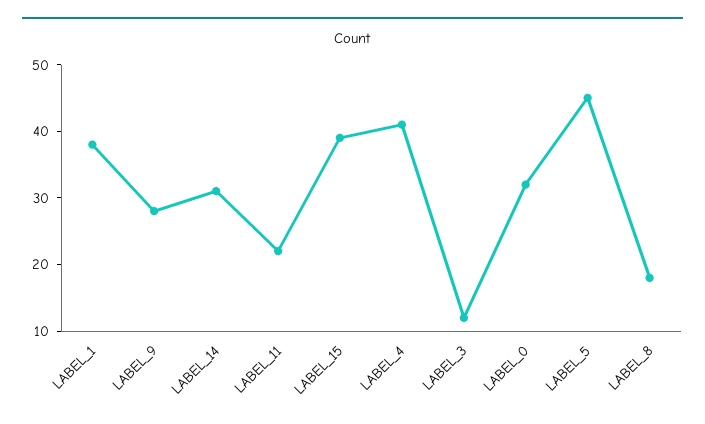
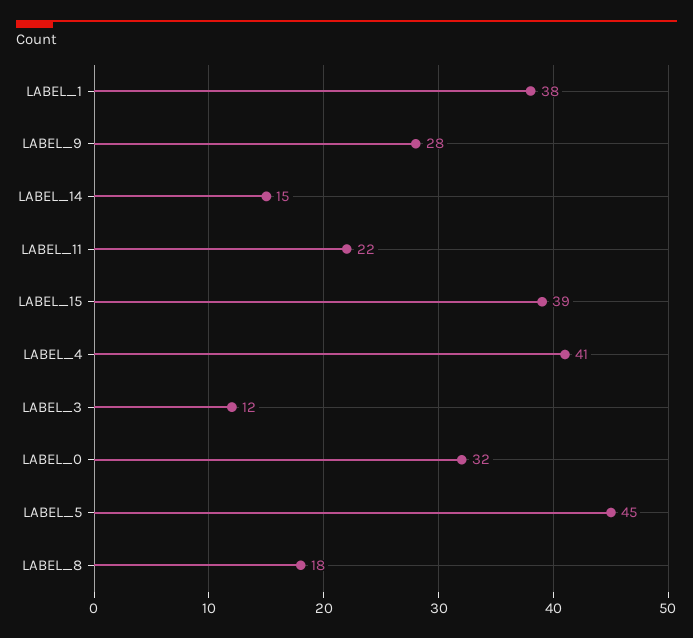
  {
    "LABEL_1": 38,
    "LABEL_9": 28,
-   "LABEL_14": 30,
+   "LABEL_14": 15,
    "LABEL_11": 22,
    "LABEL_15": 39,
    "LABEL_4": 41,
    "LABEL_3": 12,
    "LABEL_0": 32,
    "LABEL_5": 45,
    "LABEL_8": 18
  }

